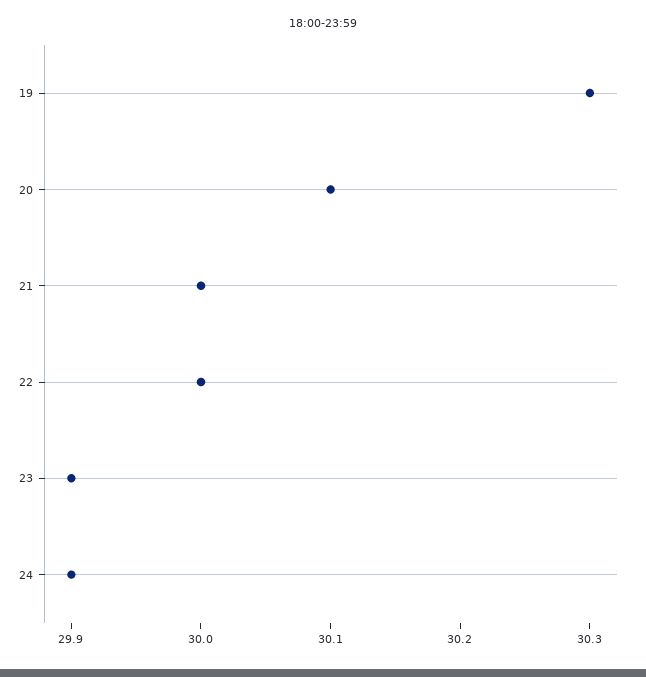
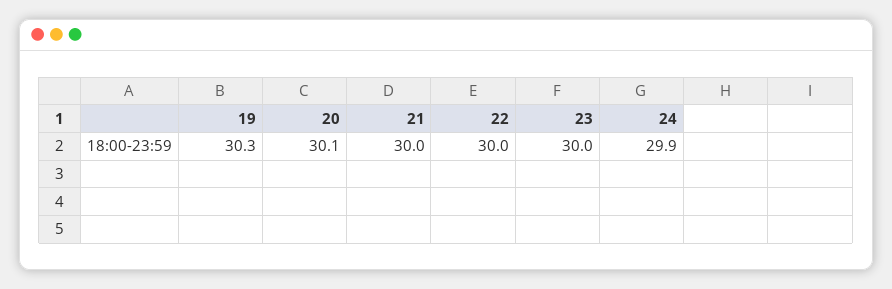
  {
    "19": 30.3,
    "20": 30.1,
    "21": 30,
    "22": 30,
-   "23": 29.9,
+   "23": 30,
    "24": 29.9
  }

